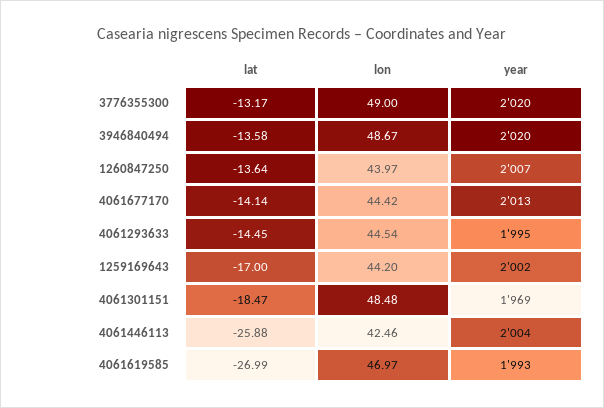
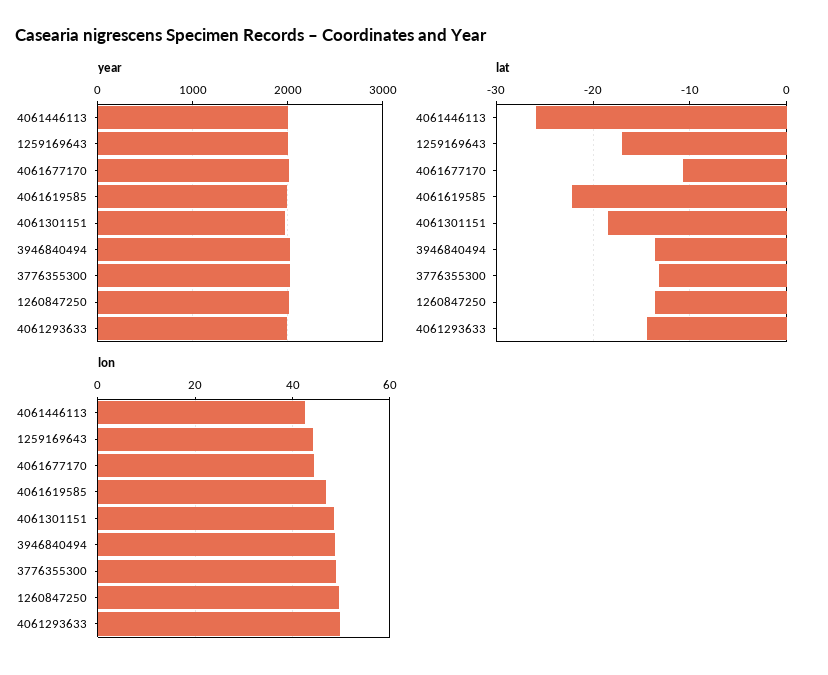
  {
    "lat": {
      "3776355300": -13.17,
      "3946840494": -13.58,
      "1260847250": -13.64,
-     "4061677170": -14.14,
+     "4061677170": -11,
      "4061293633": -14.45,
      "1259169643": -17,
      "4061301151": -18.47,
      "4061446113": -25.88,
-     "4061619585": -26.99
+     "4061619585": -22
    },
    "lon": {
      "3776355300": 49,
      "3946840494": 48.67,
-     "1260847250": 43.97,
+     "1260847250": 50,
      "4061677170": 44.42,
-     "4061293633": 44.54,
+     "4061293633": 50,
      "1259169643": 44.2,
      "4061301151": 48.48,
      "4061446113": 42.46,
      "4061619585": 46.97
    },
    "year": {
      "3776355300": 2020,
      "3946840494": 2020,
      "1260847250": 2007,
      "4061677170": 2013,
      "4061293633": 1995,
      "1259169643": 2002,
      "4061301151": 1969,
      "4061446113": 2004,
      "4061619585": 1993
    }
  }

